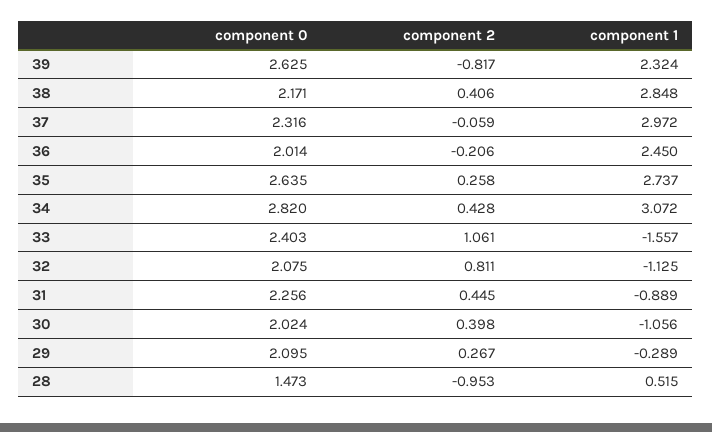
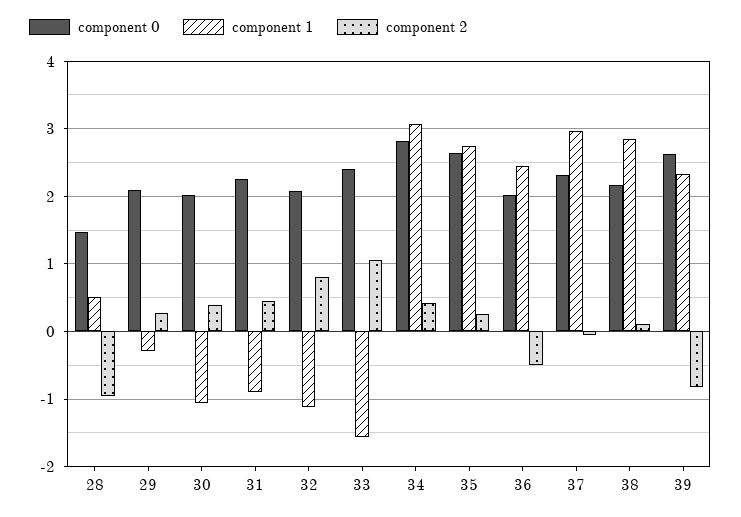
  {
    "component 0": {
      "39": 2.625,
      "38": 2.171,
      "37": 2.316,
      "36": 2.014,
      "35": 2.635,
      "34": 2.82,
      "33": 2.403,
      "32": 2.075,
      "31": 2.256,
      "30": 2.024,
      "29": 2.095,
      "28": 1.473
    },
    "component 2": {
      "39": -0.817,
-     "38": 0.406,
+     "38": 0.1,
      "37": -0.059,
-     "36": -0.206,
+     "36": -0.5,
      "35": 0.258,
      "34": 0.428,
      "33": 1.061,
      "32": 0.811,
      "31": 0.445,
      "30": 0.398,
      "29": 0.267,
      "28": -0.953
    },
    "component 1": {
      "39": 2.324,
      "38": 2.848,
      "37": 2.972,
      "36": 2.45,
      "35": 2.737,
      "34": 3.072,
      "33": -1.557,
      "32": -1.125,
      "31": -0.889,
      "30": -1.056,
      "29": -0.289,
      "28": 0.515
    }
  }

